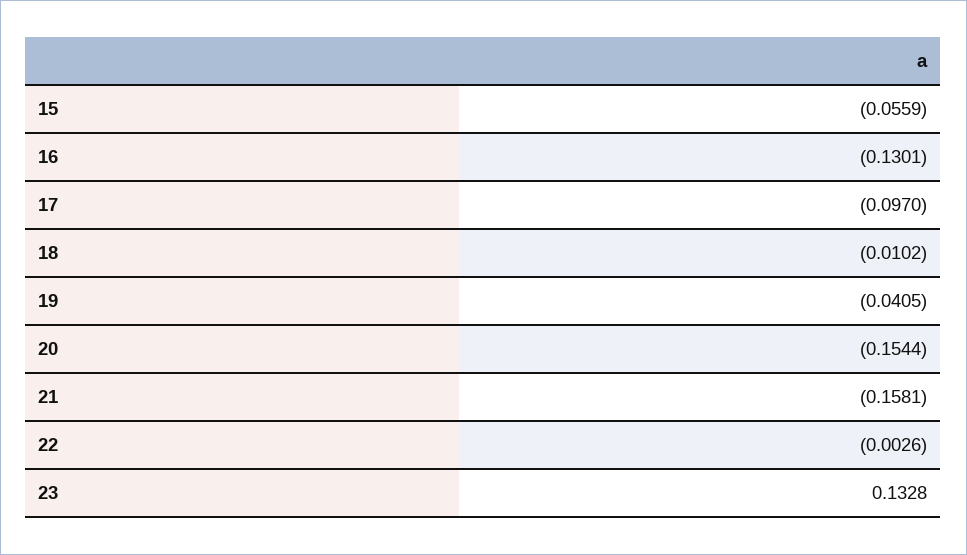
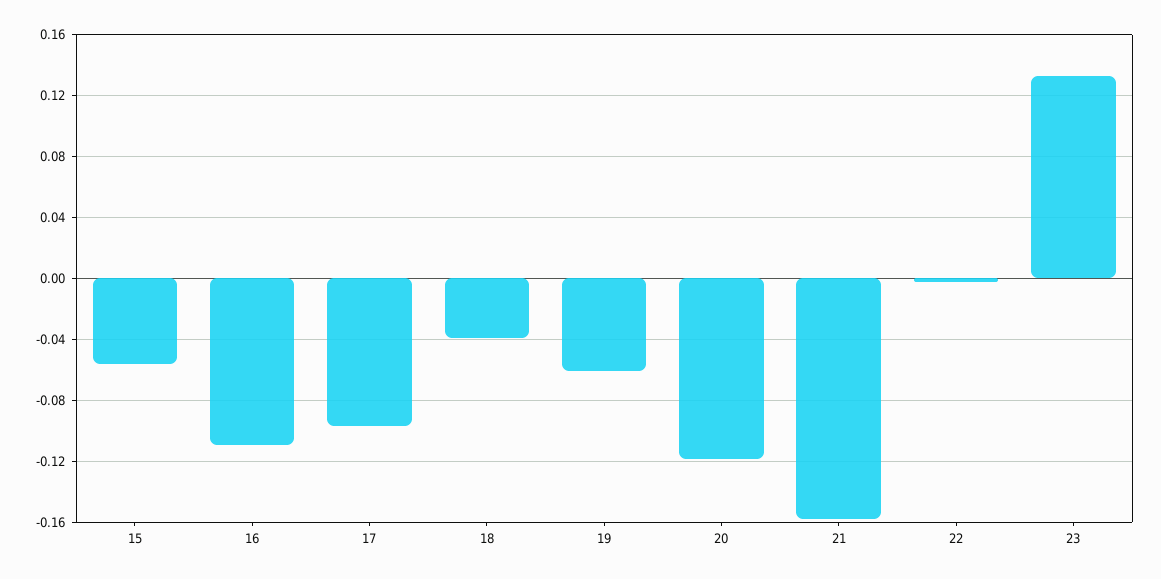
  {
    "15": -0.0559,
-   "16": -0.1301,
+   "16": -0.11,
    "17": -0.097,
-   "18": -0.0102,
+   "18": -0.04,
-   "19": -0.0405,
+   "19": -0.06,
-   "20": -0.1544,
+   "20": -0.12,
    "21": -0.1581,
    "22": -0.0026,
    "23": 0.1328
  }

